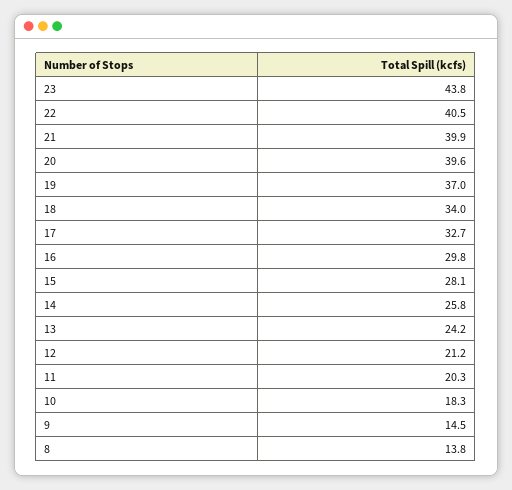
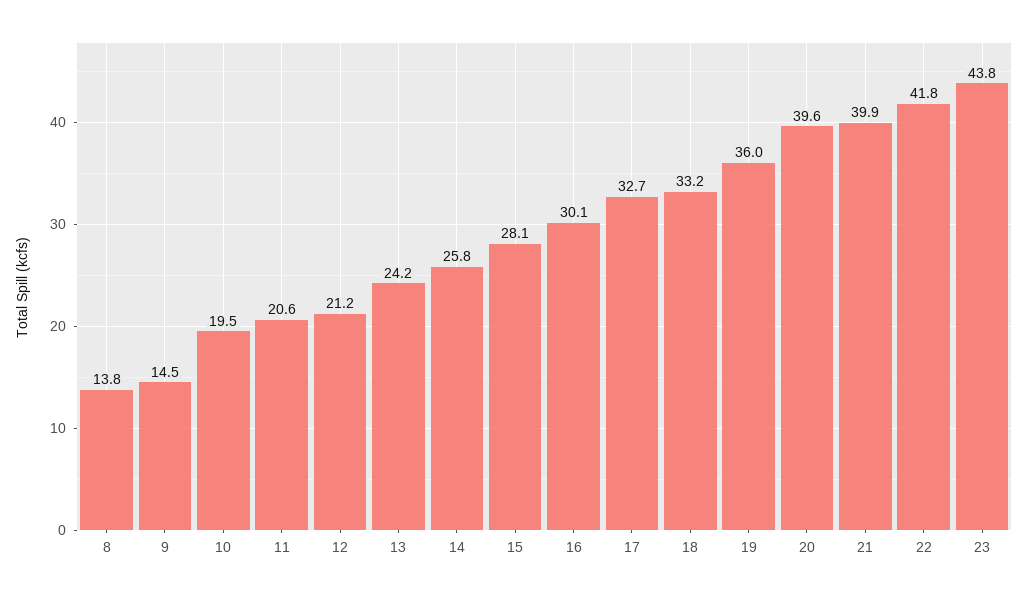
  {
    "23": 43.8,
-   "22": 40.5,
+   "22": 41.8,
    "21": 39.9,
    "20": 39.6,
-   "19": 37,
+   "19": 36,
-   "18": 34,
+   "18": 33.2,
    "17": 32.7,
-   "16": 29.8,
+   "16": 30.1,
    "15": 28.1,
    "14": 25.8,
    "13": 24.2,
    "12": 21.2,
-   "11": 20.3,
+   "11": 20.6,
-   "10": 18.3,
+   "10": 19.5,
    "9": 14.5,
    "8": 13.8
  }

